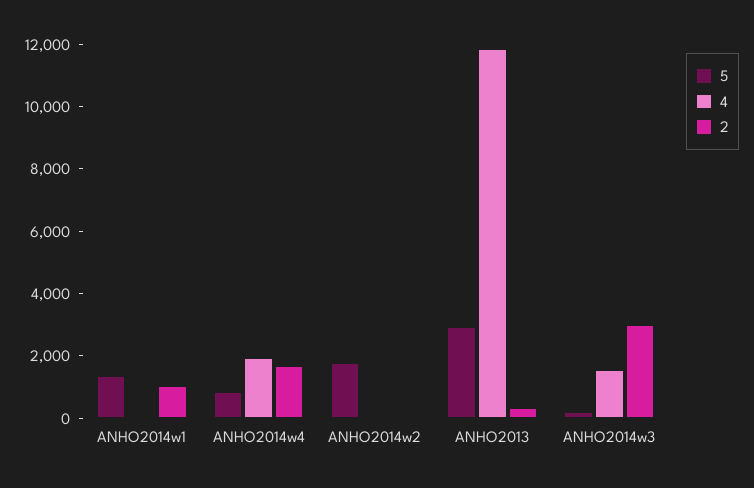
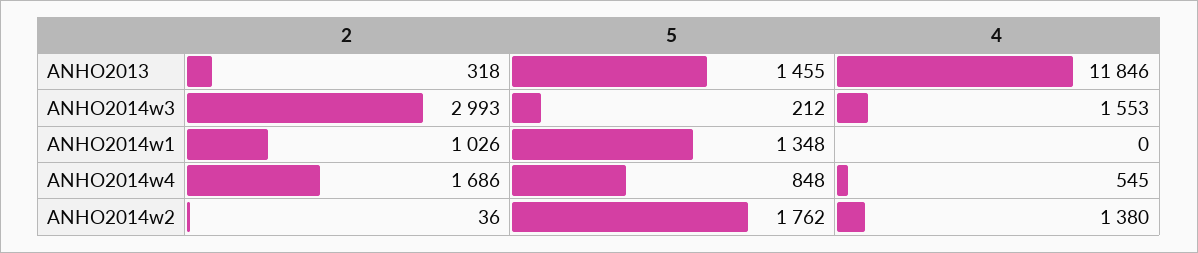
  {
    "5": {
      "ANHO2014w1": 1348,
      "ANHO2014w4": 848,
      "ANHO2014w2": 1762,
-     "ANHO2013": 3000,
+     "ANHO2013": 1455,
      "ANHO2014w3": 212
    },
    "4": {
      "ANHO2014w1": 0,
-     "ANHO2014w4": 2000,
+     "ANHO2014w4": 545,
-     "ANHO2014w2": 0,
+     "ANHO2014w2": 1380,
      "ANHO2013": 11846,
      "ANHO2014w3": 1553
    },
    "2": {
      "ANHO2014w1": 1026,
      "ANHO2014w4": 1686,
      "ANHO2014w2": 36,
      "ANHO2013": 318,
      "ANHO2014w3": 2993
    }
  }

